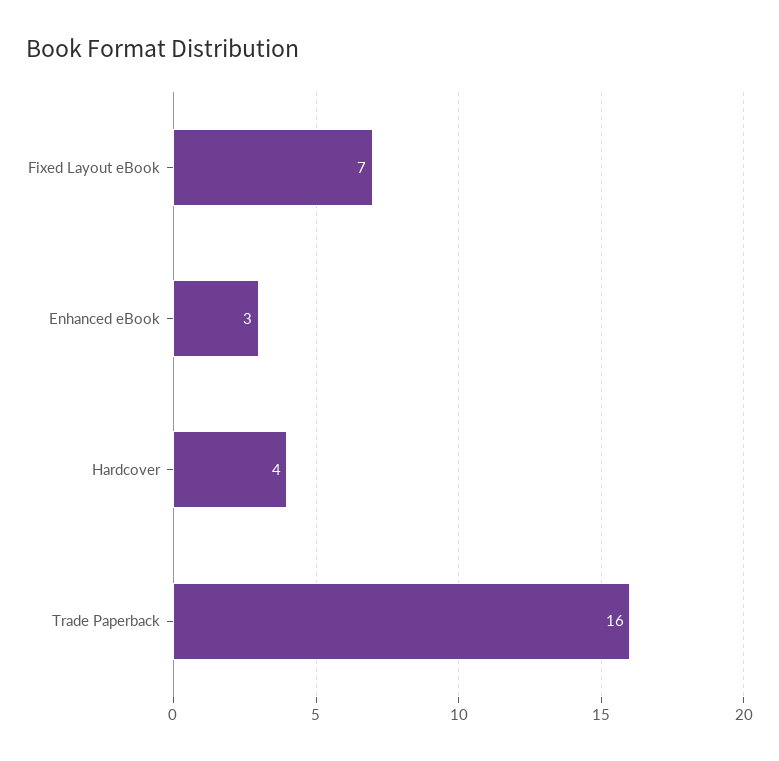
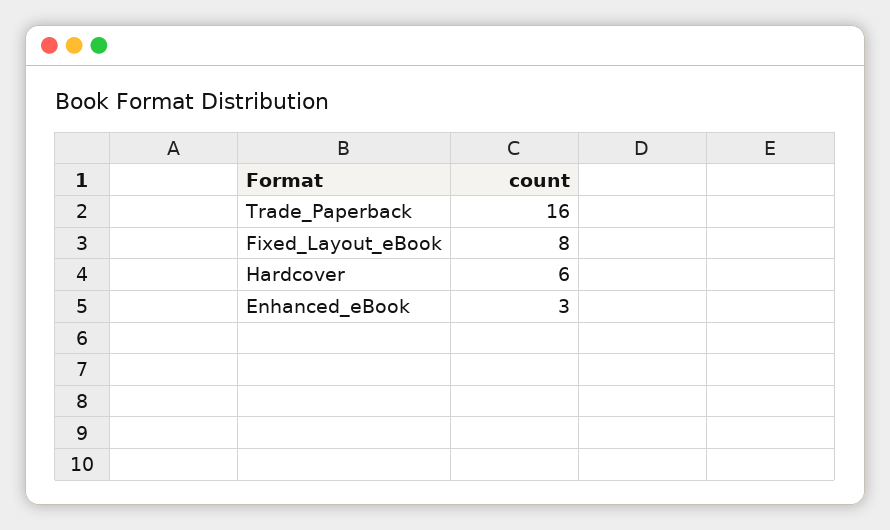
  {
-   "Fixed Layout eBook": 7,
+   "Fixed Layout eBook": 8,
    "Enhanced eBook": 3,
-   "Hardcover": 4,
+   "Hardcover": 6,
    "Trade Paperback": 16
  }

